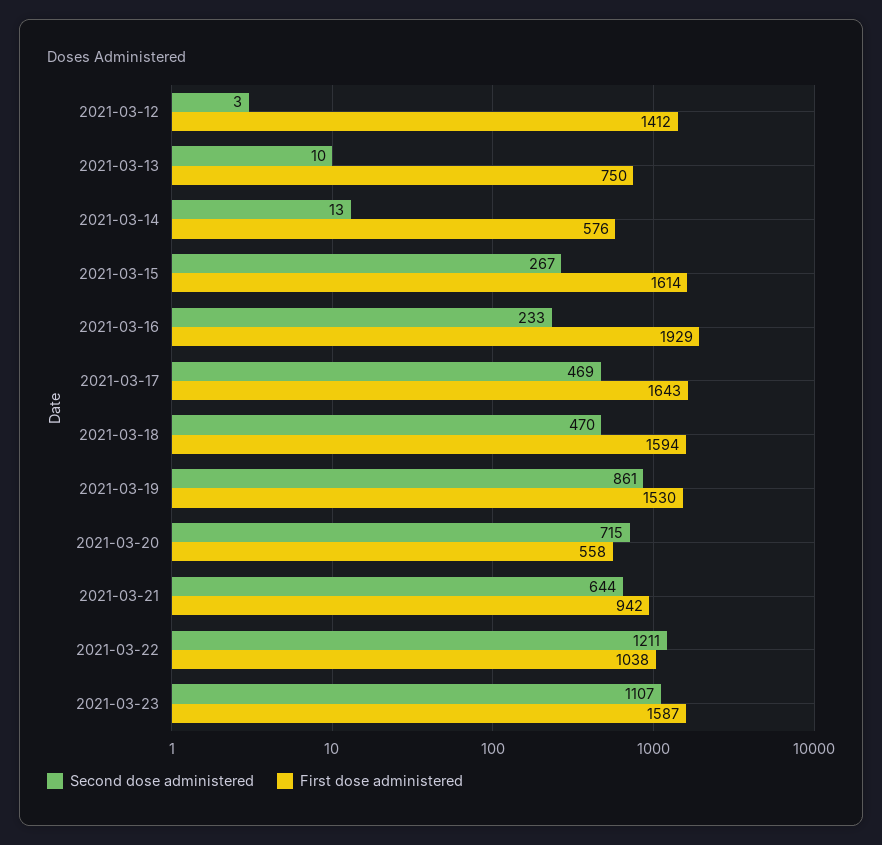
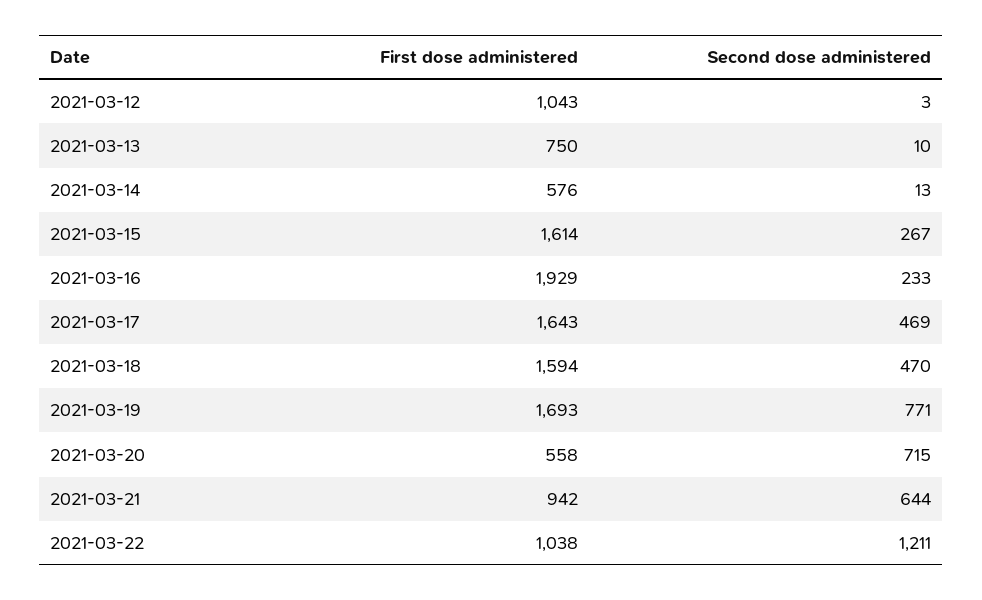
  {
    "Second dose administered": {
      "2021-03-12": 3,
      "2021-03-13": 10,
      "2021-03-14": 13,
      "2021-03-15": 267,
      "2021-03-16": 233,
      "2021-03-17": 469,
      "2021-03-18": 470,
-     "2021-03-19": 861,
+     "2021-03-19": 771,
      "2021-03-20": 715,
      "2021-03-21": 644,
-     "2021-03-22": 1211,
+     "2021-03-22": 1211
-     "2021-03-23": 1107
    },
    "First dose administered": {
-     "2021-03-12": 1412,
+     "2021-03-12": 1043,
      "2021-03-13": 750,
      "2021-03-14": 576,
      "2021-03-15": 1614,
      "2021-03-16": 1929,
      "2021-03-17": 1643,
      "2021-03-18": 1594,
-     "2021-03-19": 1530,
+     "2021-03-19": 1693,
      "2021-03-20": 558,
      "2021-03-21": 942,
-     "2021-03-22": 1038,
+     "2021-03-22": 1038
-     "2021-03-23": 1587
    }
  }

